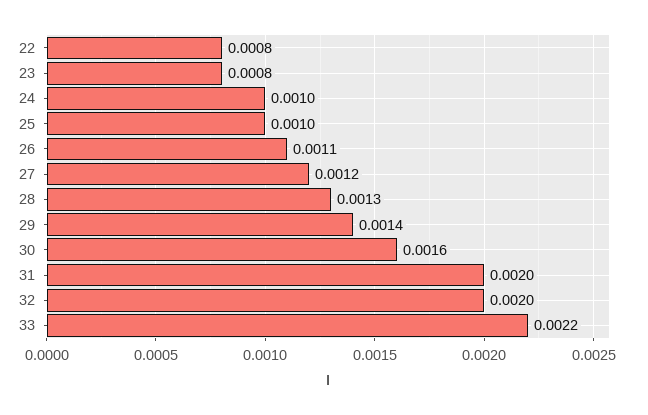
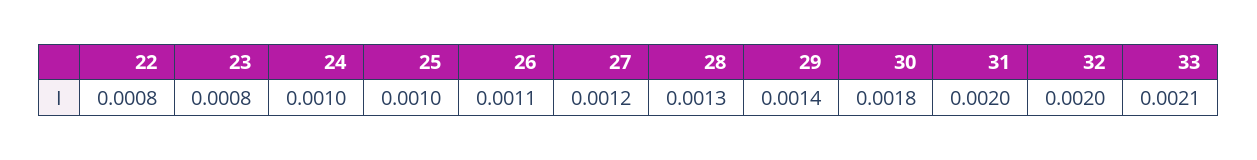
  {
    "22": 0.0008,
    "23": 0.0008,
    "24": 0.001,
    "25": 0.001,
    "26": 0.0011,
    "27": 0.0012,
    "28": 0.0013,
    "29": 0.0014,
-   "30": 0.0016,
+   "30": 0.0018,
    "31": 0.002,
    "32": 0.002,
-   "33": 0.0022
+   "33": 0.0021
  }

